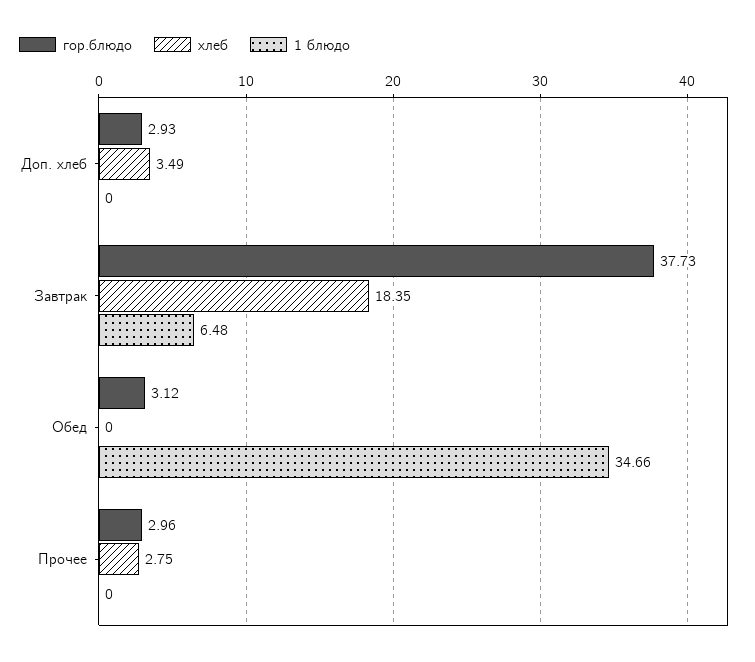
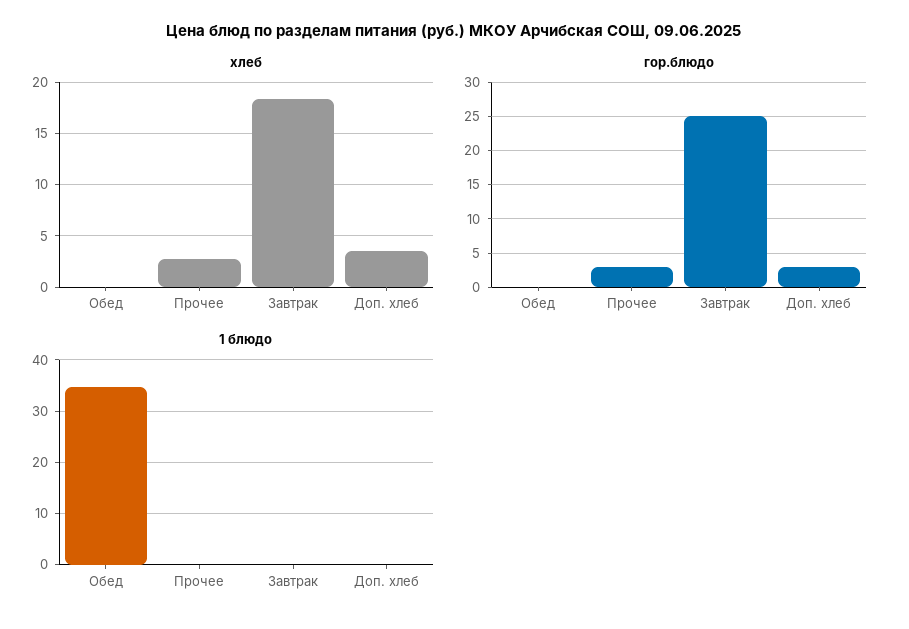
  {
    "гор.блюдо": {
      "Доп. хлеб": 2.93,
-     "Завтрак": 37.73,
+     "Завтрак": 25,
-     "Обед": 3.12,
+     "Обед": 0,
      "Прочее": 2.96
    },
    "хлеб": {
      "Доп. хлеб": 3.49,
      "Завтрак": 18.35,
      "Обед": 0,
      "Прочее": 2.75
    },
    "1 блюдо": {
      "Доп. хлеб": 0,
-     "Завтрак": 6.48,
+     "Завтрак": 0,
      "Обед": 34.66,
      "Прочее": 0
    }
  }

